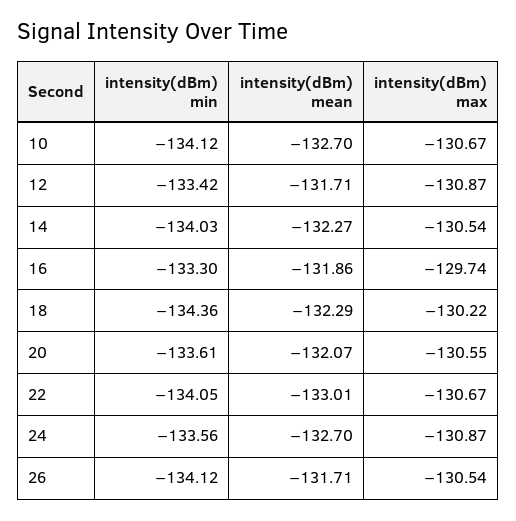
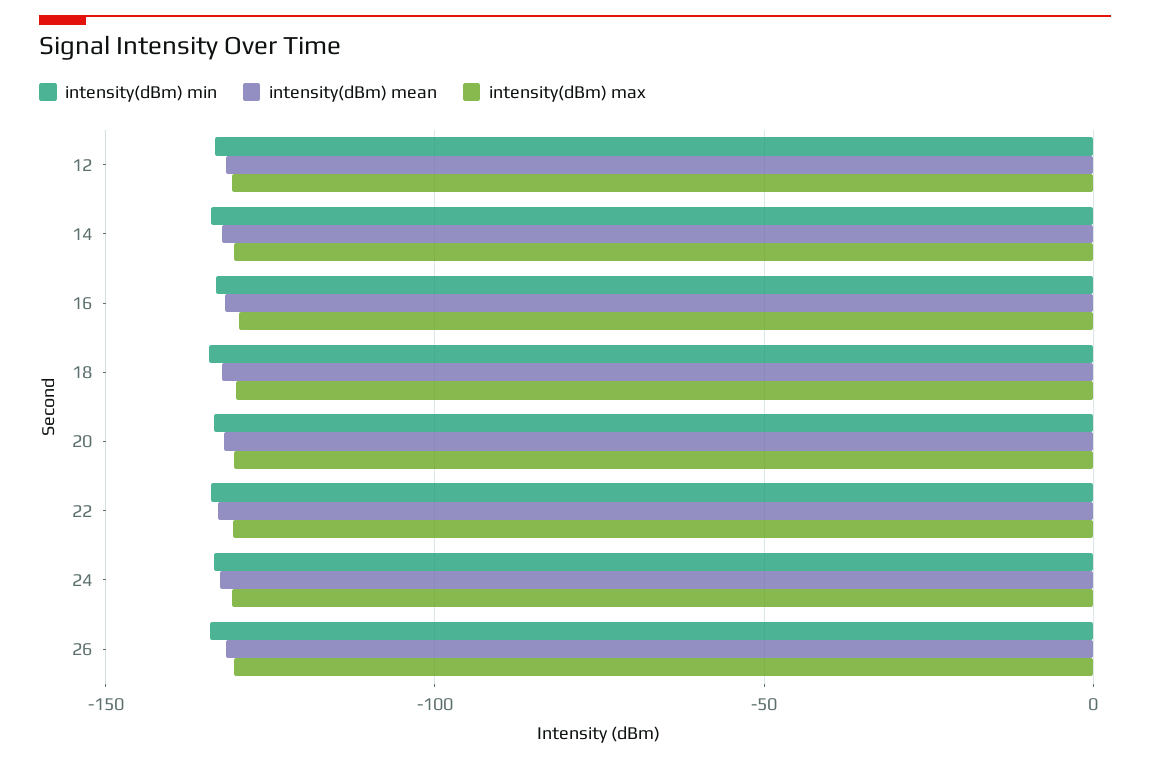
  {
    "intensity(dBm) min": {
-     "10": -134.12,
      "12": -133.42,
      "14": -134.03,
      "16": -133.3,
      "18": -134.36,
      "20": -133.61,
      "22": -134.05,
      "24": -133.56,
      "26": -134.12
    },
    "intensity(dBm) mean": {
-     "10": -132.7,
      "12": -131.71,
      "14": -132.27,
      "16": -131.86,
      "18": -132.29,
      "20": -132.07,
      "22": -133.01,
      "24": -132.7,
      "26": -131.71
    },
    "intensity(dBm) max": {
-     "10": -130.67,
      "12": -130.87,
      "14": -130.54,
      "16": -129.74,
      "18": -130.22,
      "20": -130.55,
      "22": -130.67,
      "24": -130.87,
      "26": -130.54
    }
  }

